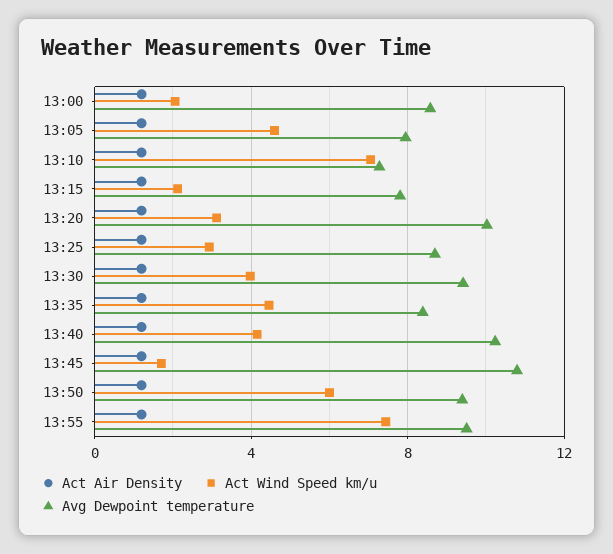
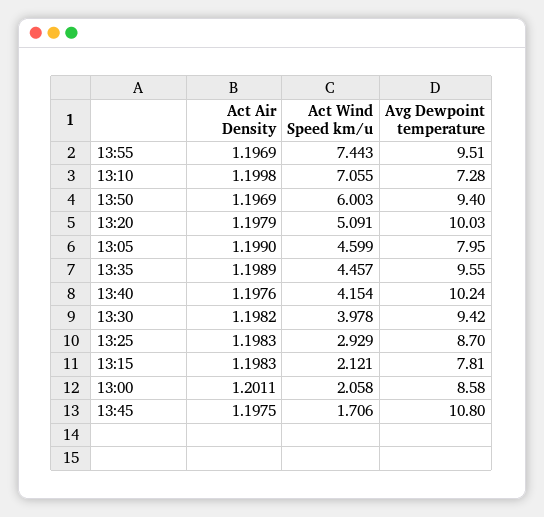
  {
    "Act Air Density": {
      "13:00": 1.2011,
      "13:05": 1.199,
      "13:10": 1.1998,
      "13:15": 1.1983,
      "13:20": 1.1979,
      "13:25": 1.1983,
      "13:30": 1.1982,
      "13:35": 1.1989,
      "13:40": 1.1976,
      "13:45": 1.1975,
      "13:50": 1.1969,
      "13:55": 1.1969
    },
    "Act Wind Speed km/u": {
      "13:00": 2.058,
      "13:05": 4.599,
      "13:10": 7.055,
      "13:15": 2.121,
-     "13:20": 3,
+     "13:20": 5.091,
      "13:25": 2.929,
      "13:30": 3.978,
      "13:35": 4.457,
      "13:40": 4.154,
      "13:45": 1.706,
      "13:50": 6.003,
      "13:55": 7.443
    },
    "Avg Dewpoint temperature": {
      "13:00": 8.58,
      "13:05": 7.95,
      "13:10": 7.28,
      "13:15": 7.81,
      "13:20": 10.03,
      "13:25": 8.7,
      "13:30": 9.42,
-     "13:35": 8.5,
+     "13:35": 9.55,
      "13:40": 10.24,
      "13:45": 10.8,
      "13:50": 9.4,
      "13:55": 9.51
    }
  }

